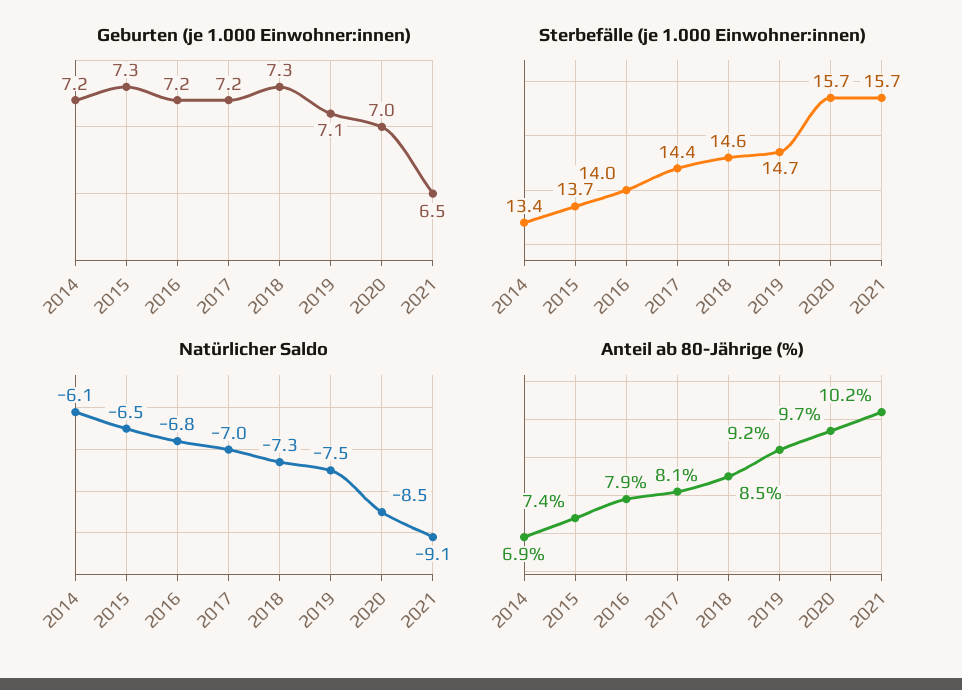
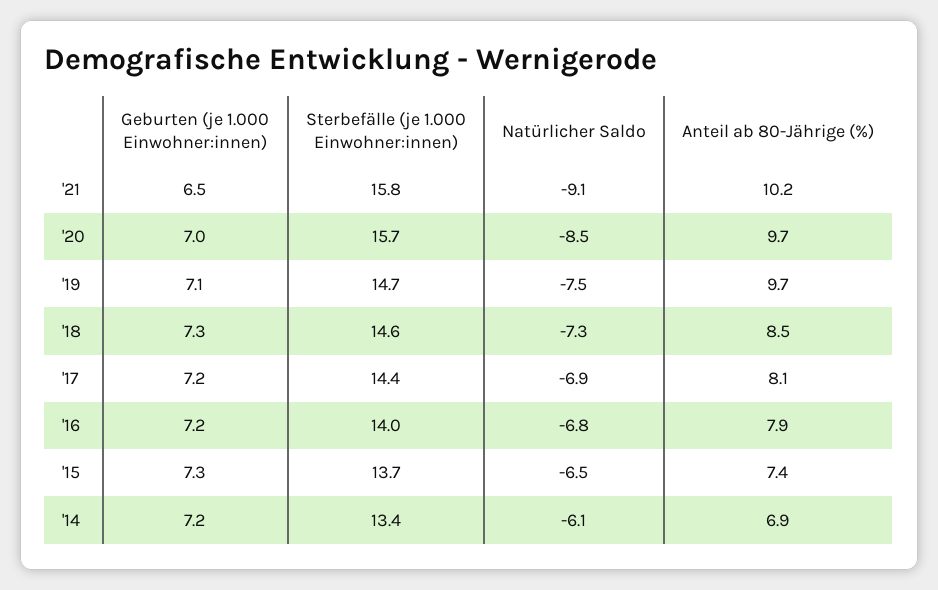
  {
    "Geburten (je 1.000 Einwohner:innen)": {
      "2014": 7.2,
      "2015": 7.3,
      "2016": 7.2,
      "2017": 7.2,
      "2018": 7.3,
      "2019": 7.1,
      "2020": 7,
      "2021": 6.5
    },
    "Sterbefälle (je 1.000 Einwohner:innen)": {
      "2014": 13.4,
      "2015": 13.7,
      "2016": 14,
      "2017": 14.4,
      "2018": 14.6,
      "2019": 14.7,
      "2020": 15.7,
-     "2021": 15.7
+     "2021": 15.8
    },
    "Natürlicher Saldo": {
      "2014": -6.1,
      "2015": -6.5,
      "2016": -6.8,
-     "2017": -7,
+     "2017": -6.9,
      "2018": -7.3,
      "2019": -7.5,
      "2020": -8.5,
      "2021": -9.1
    },
    "Anteil ab 80-Jährige (%)": {
      "2014": 6.9,
      "2015": 7.4,
      "2016": 7.9,
      "2017": 8.1,
      "2018": 8.5,
-     "2019": 9.2,
+     "2019": 9.7,
      "2020": 9.7,
      "2021": 10.2
    }
  }

